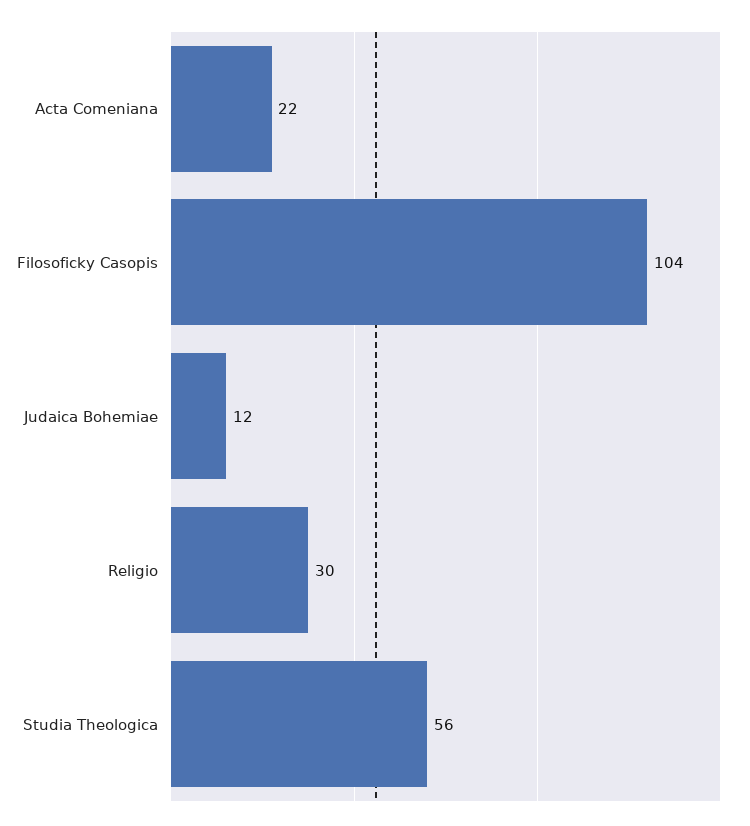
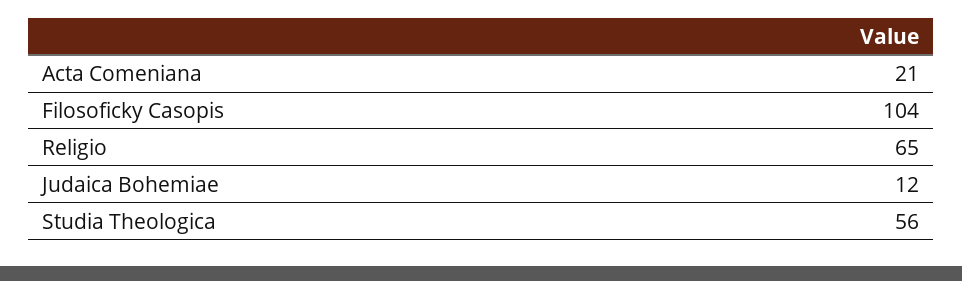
  {
-   "Acta Comeniana": 22,
+   "Acta Comeniana": 21,
    "Filosoficky Casopis": 104,
    "Judaica Bohemiae": 12,
-   "Religio": 30,
+   "Religio": 65,
    "Studia Theologica": 56
  }

